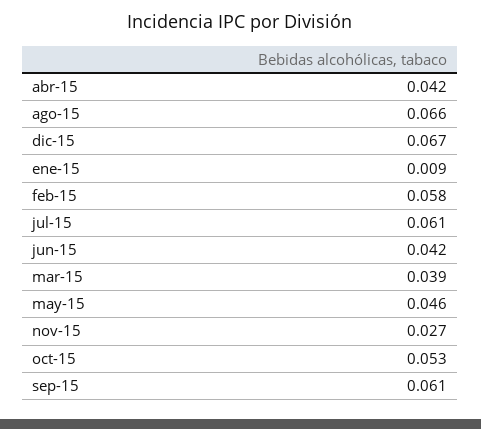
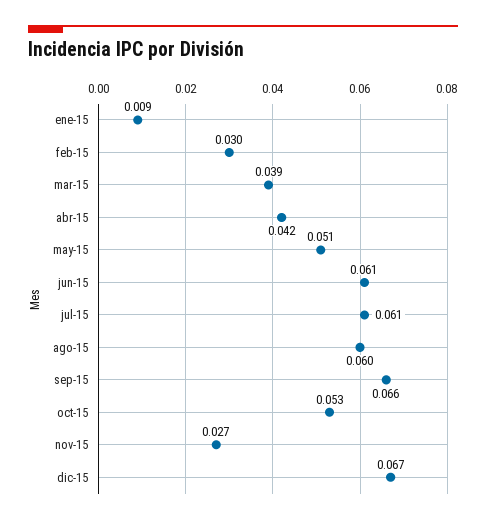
  {
    "abr-15": 0.042,
-   "ago-15": 0.066,
+   "ago-15": 0.06,
    "dic-15": 0.067,
    "ene-15": 0.009,
-   "feb-15": 0.058,
+   "feb-15": 0.03,
    "jul-15": 0.061,
-   "jun-15": 0.042,
+   "jun-15": 0.061,
    "mar-15": 0.039,
-   "may-15": 0.046,
+   "may-15": 0.051,
    "nov-15": 0.027,
    "oct-15": 0.053,
-   "sep-15": 0.061
+   "sep-15": 0.066
  }

